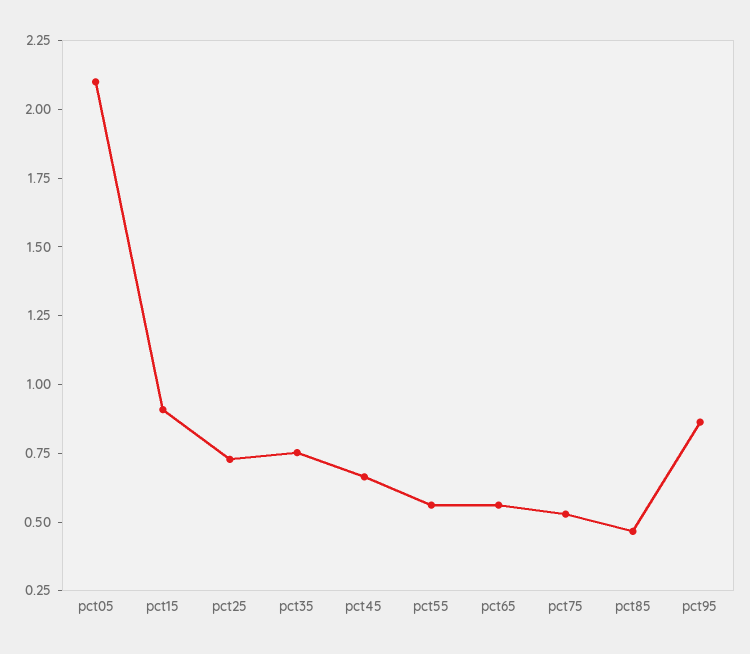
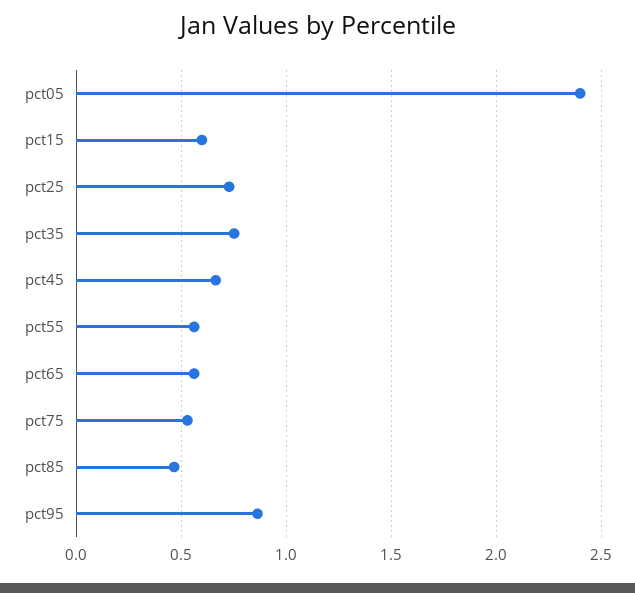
  {
-   "pct05": 2.1,
+   "pct05": 2.4,
-   "pct15": 0.9,
+   "pct15": 0.6,
    "pct25": 0.75,
    "pct35": 0.75,
    "pct45": 0.65,
    "pct55": 0.55,
    "pct65": 0.55,
    "pct75": 0.55,
    "pct85": 0.45,
    "pct95": 0.85
  }

